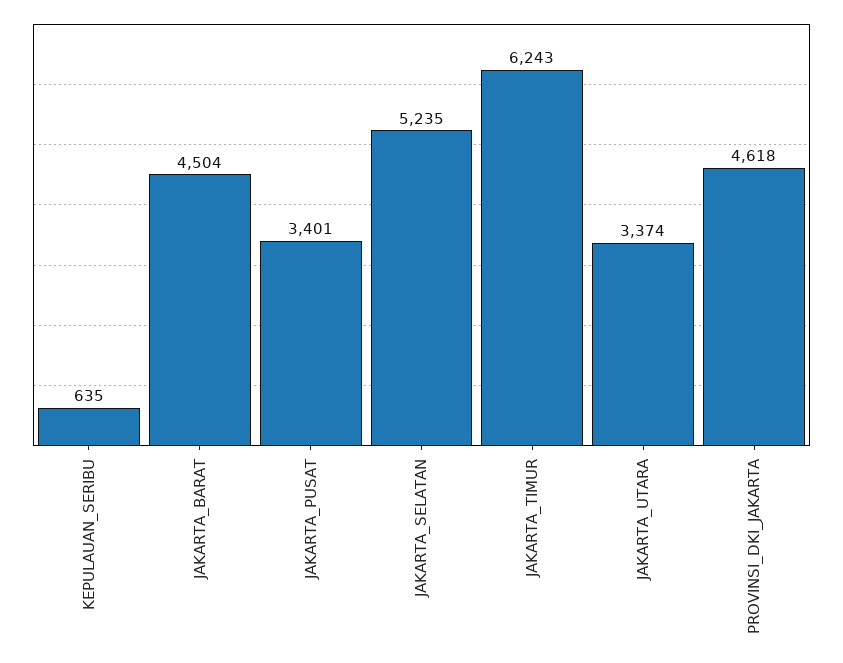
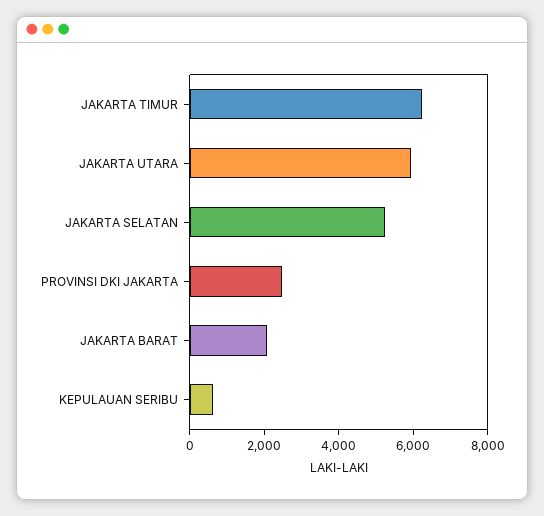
  {
    "KEPULAUAN_SERIBU": 635,
-   "JAKARTA_BARAT": 4504,
+   "JAKARTA_BARAT": 2000,
-   "JAKARTA_PUSAT": 3401,
    "JAKARTA_SELATAN": 5235,
    "JAKARTA_TIMUR": 6243,
-   "JAKARTA_UTARA": 3374,
+   "JAKARTA_UTARA": 6000,
-   "PROVINSI_DKI_JAKARTA": 4618
+   "PROVINSI_DKI_JAKARTA": 2500
  }

